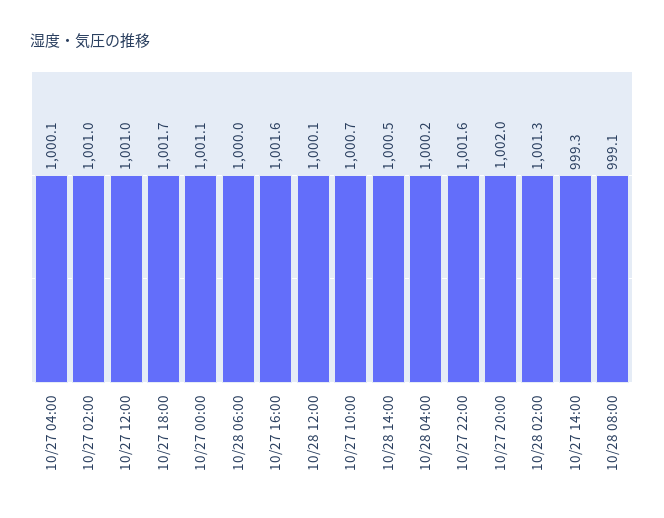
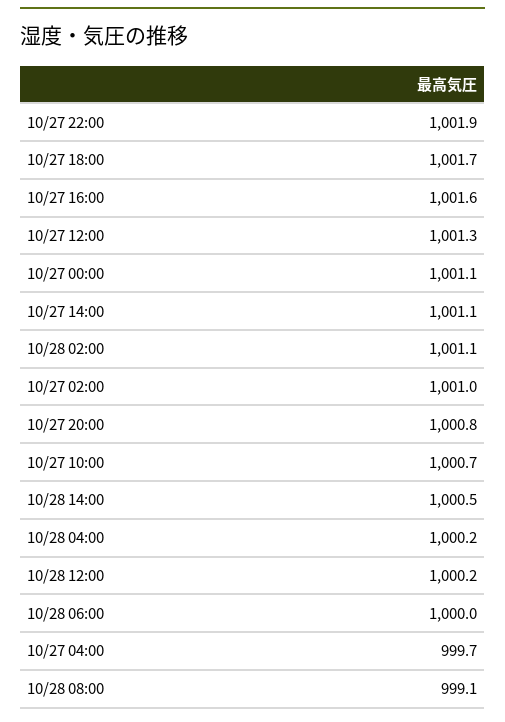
  {
-   "10/27 04:00": 1000.1,
+   "10/27 04:00": 999.7,
    "10/27 02:00": 1001,
-   "10/27 12:00": 1001,
+   "10/27 12:00": 1001.3,
    "10/27 18:00": 1001.7,
    "10/27 00:00": 1001.1,
    "10/28 06:00": 1000,
    "10/27 16:00": 1001.6,
-   "10/28 12:00": 1000.1,
+   "10/28 12:00": 1000.2,
    "10/27 10:00": 1000.7,
    "10/28 14:00": 1000.5,
    "10/28 04:00": 1000.2,
-   "10/27 22:00": 1001.6,
+   "10/27 22:00": 1001.9,
-   "10/27 20:00": 1002,
+   "10/27 20:00": 1000.8,
-   "10/28 02:00": 1001.3,
+   "10/28 02:00": 1001.1,
-   "10/27 14:00": 999.3,
+   "10/27 14:00": 1001.1,
    "10/28 08:00": 999.1
  }

